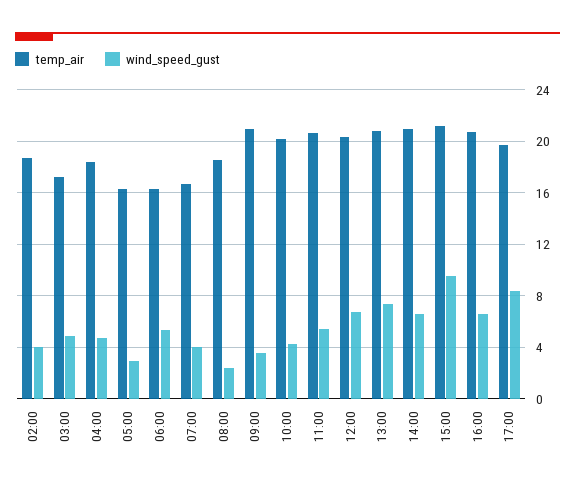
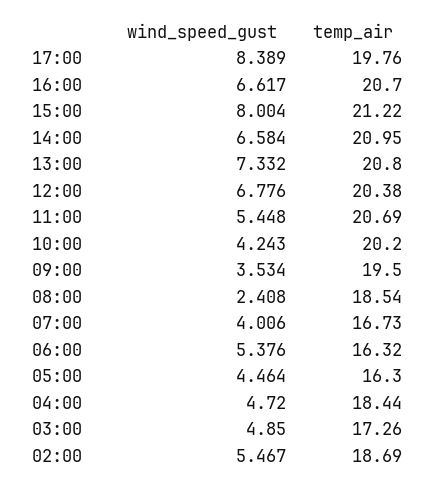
  {
    "temp_air": {
      "02:00": 18.69,
      "03:00": 17.26,
      "04:00": 18.44,
      "05:00": 16.3,
      "06:00": 16.32,
      "07:00": 16.73,
      "08:00": 18.54,
-     "09:00": 21,
+     "09:00": 19.5,
      "10:00": 20.2,
      "11:00": 20.69,
      "12:00": 20.38,
      "13:00": 20.8,
      "14:00": 20.95,
      "15:00": 21.22,
      "16:00": 20.7,
      "17:00": 19.76
    },
    "wind_speed_gust": {
-     "02:00": 4,
+     "02:00": 5.467,
      "03:00": 4.85,
      "04:00": 4.72,
-     "05:00": 3,
+     "05:00": 4.464,
      "06:00": 5.376,
      "07:00": 4.006,
      "08:00": 2.408,
      "09:00": 3.534,
      "10:00": 4.243,
      "11:00": 5.448,
      "12:00": 6.776,
      "13:00": 7.332,
      "14:00": 6.584,
-     "15:00": 9.5,
+     "15:00": 8.004,
      "16:00": 6.617,
      "17:00": 8.389
    }
  }

